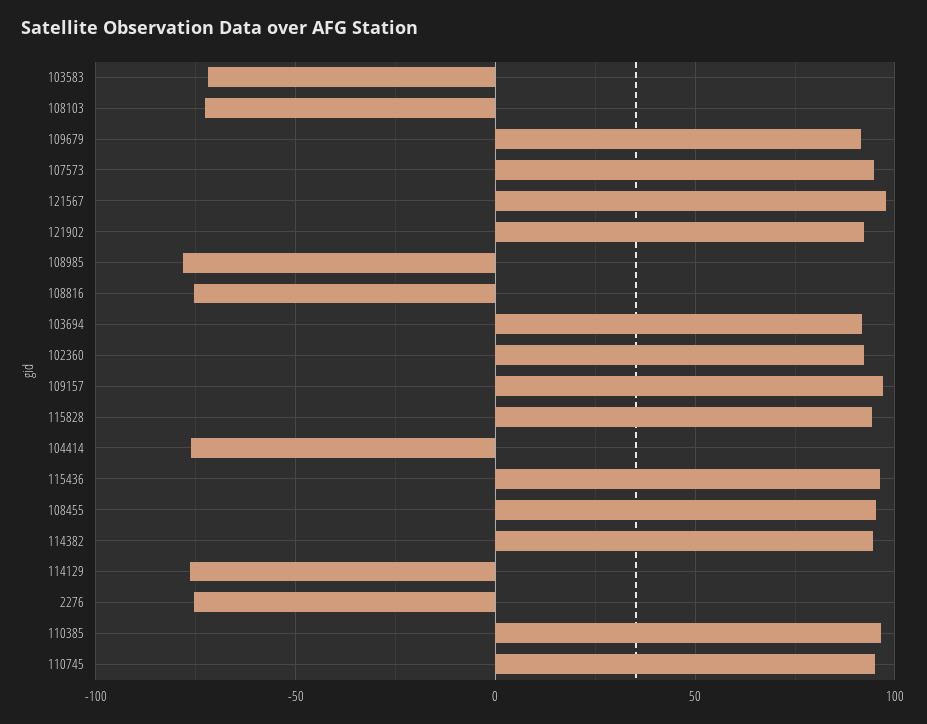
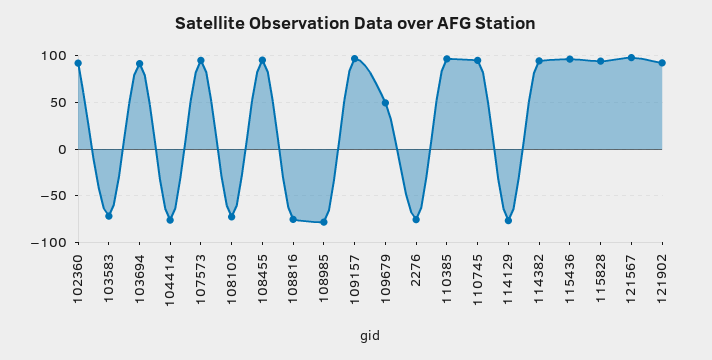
  {
    "103583": -70,
    "108103": -75,
-   "109679": 90,
+   "109679": 50,
    "107573": 95,
    "121567": 100,
    "121902": 90,
    "108985": -80,
    "108816": -75,
    "103694": 90,
    "102360": 90,
    "109157": 95,
    "115828": 95,
    "104414": -75,
    "115436": 95,
    "108455": 95,
    "114382": 95,
    "114129": -75,
    "2276": -75,
    "110385": 95,
    "110745": 95
  }

